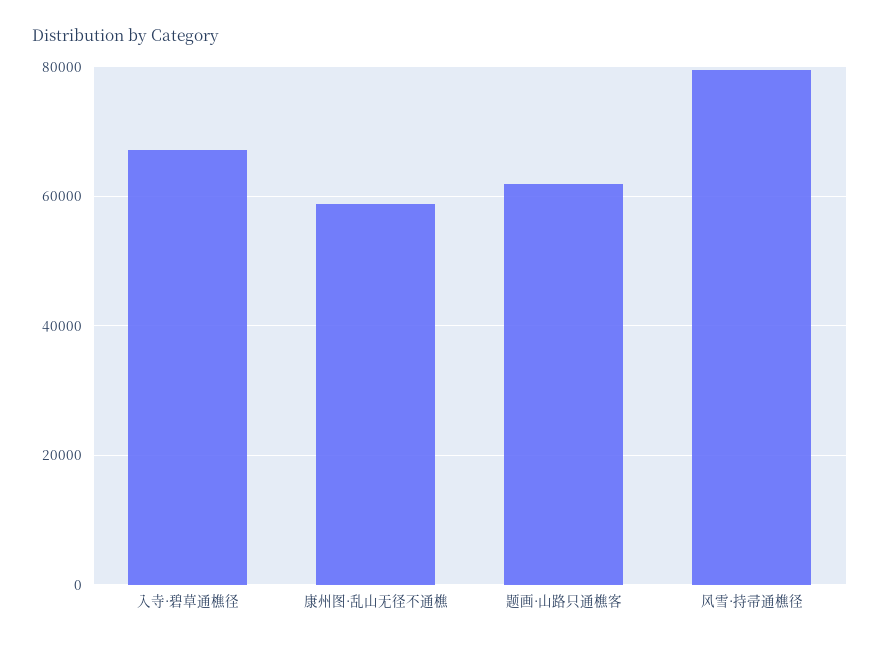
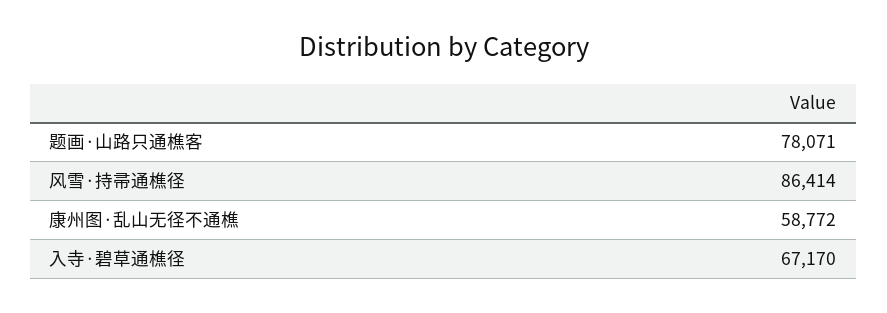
  {
    "入寺·碧草通樵径": 67170,
    "康州图·乱山无径不通樵": 58772,
-   "题画·山路只通樵客": 62000,
+   "题画·山路只通樵客": 78071,
-   "风雪·持帚通樵径": 80000
+   "风雪·持帚通樵径": 86414
  }

